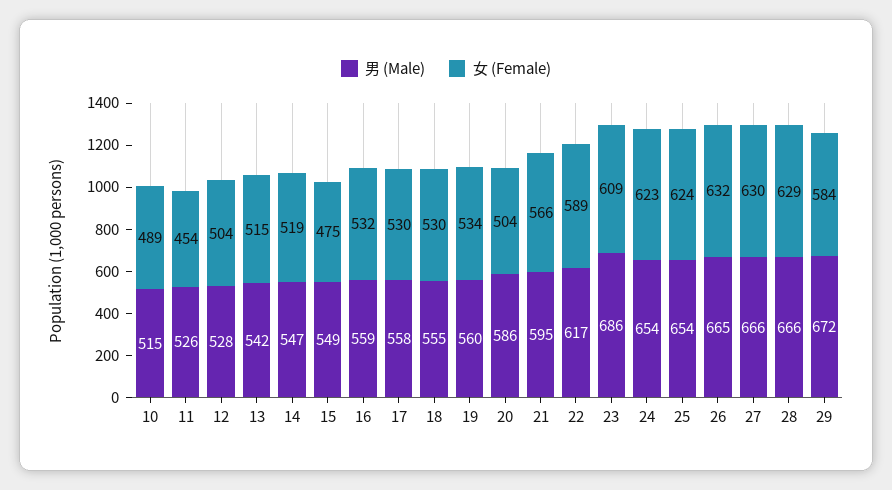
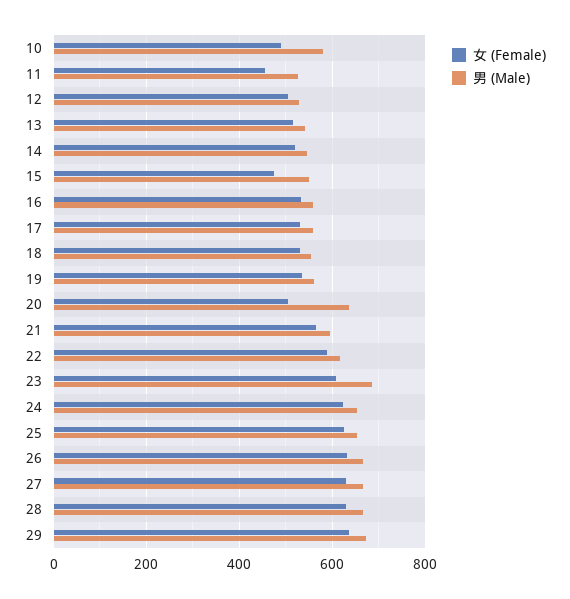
  {
    "男 (Male)": {
-     "10": 515,
+     "10": 580,
      "11": 526,
      "12": 528,
      "13": 542,
      "14": 547,
      "15": 549,
      "16": 559,
      "17": 558,
      "18": 555,
      "19": 560,
-     "20": 586,
+     "20": 640,
      "21": 595,
      "22": 617,
      "23": 686,
      "24": 654,
      "25": 654,
      "26": 665,
      "27": 666,
      "28": 666,
      "29": 672
    },
    "女 (Female)": {
      "10": 489,
      "11": 454,
      "12": 504,
      "13": 515,
      "14": 519,
      "15": 475,
      "16": 532,
      "17": 530,
      "18": 530,
      "19": 534,
      "20": 504,
      "21": 566,
      "22": 589,
      "23": 609,
      "24": 623,
      "25": 624,
      "26": 632,
      "27": 630,
      "28": 629,
-     "29": 584
+     "29": 640
    }
  }

